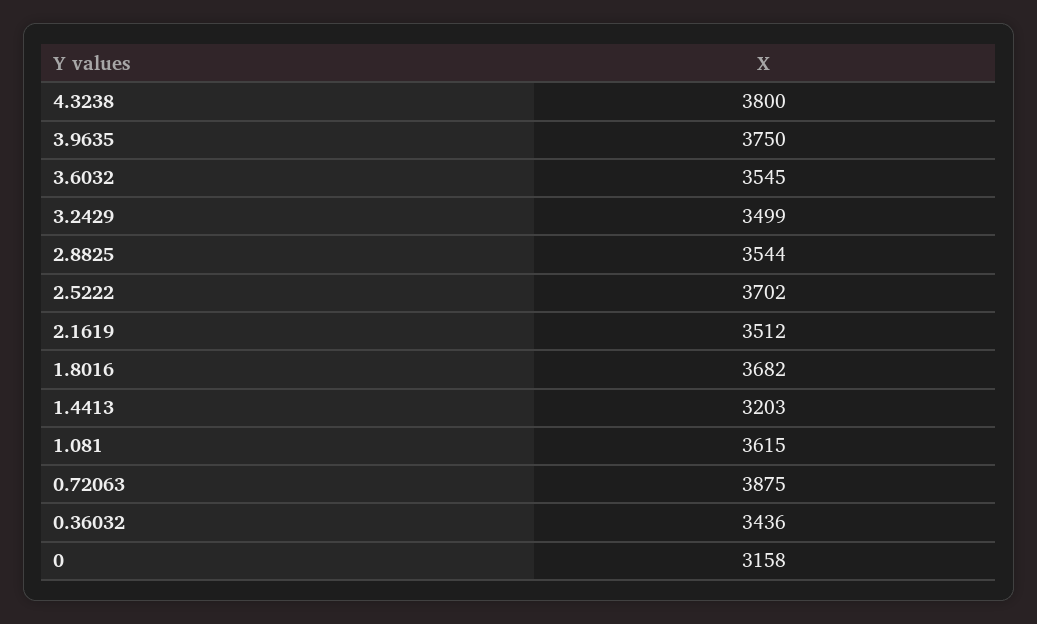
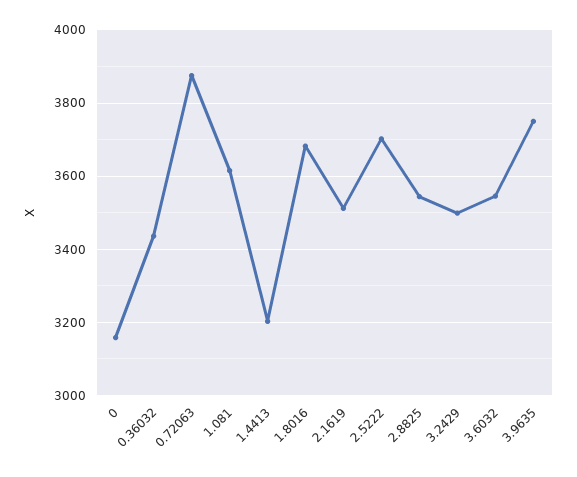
  {
-   "4.3238": 3800,
    "3.9635": 3750,
    "3.6032": 3545,
    "3.2429": 3499,
    "2.8825": 3544,
    "2.5222": 3702,
    "2.1619": 3512,
    "1.8016": 3682,
    "1.4413": 3203,
    "1.081": 3615,
    "0.72063": 3875,
    "0.36032": 3436,
    "0": 3158
  }

